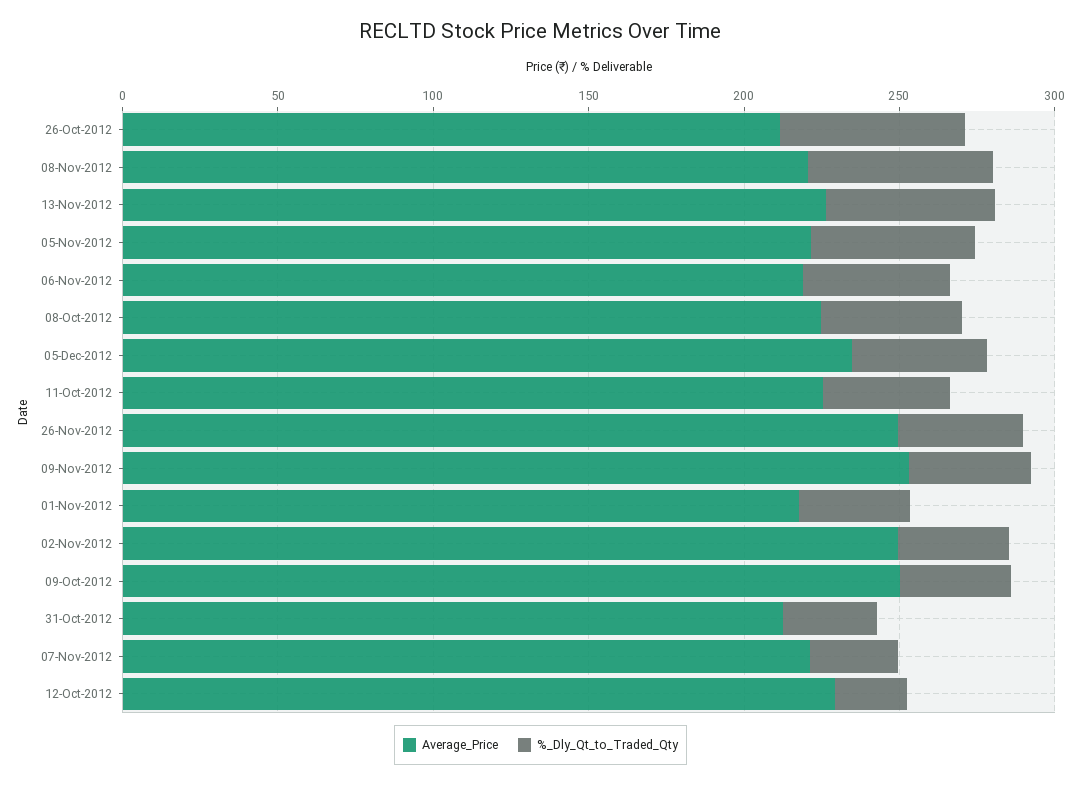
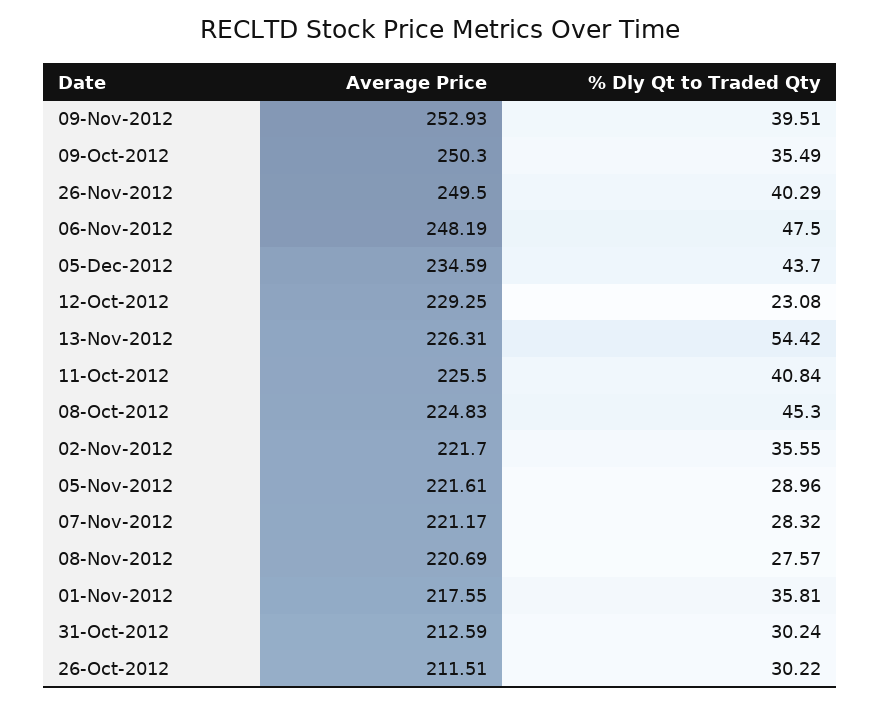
  {
    "Average_Price": {
      "26-Oct-2012": 211.51,
      "08-Nov-2012": 220.69,
      "13-Nov-2012": 226.31,
      "05-Nov-2012": 221.61,
-     "06-Nov-2012": 220,
+     "06-Nov-2012": 248.19,
      "08-Oct-2012": 224.83,
      "05-Dec-2012": 234.59,
      "11-Oct-2012": 225.5,
      "26-Nov-2012": 249.5,
      "09-Nov-2012": 252.93,
      "01-Nov-2012": 217.55,
-     "02-Nov-2012": 250,
+     "02-Nov-2012": 221.7,
      "09-Oct-2012": 250.3,
      "31-Oct-2012": 212.59,
      "07-Nov-2012": 221.17,
      "12-Oct-2012": 229.25
    },
    "%_Dly_Qt_to_Traded_Qty": {
-     "26-Oct-2012": 60,
+     "26-Oct-2012": 30.22,
-     "08-Nov-2012": 60,
+     "08-Nov-2012": 27.57,
      "13-Nov-2012": 54.42,
-     "05-Nov-2012": 50,
+     "05-Nov-2012": 28.96,
      "06-Nov-2012": 47.5,
      "08-Oct-2012": 45.3,
      "05-Dec-2012": 43.7,
      "11-Oct-2012": 40.84,
      "26-Nov-2012": 40.29,
      "09-Nov-2012": 39.51,
      "01-Nov-2012": 35.81,
      "02-Nov-2012": 35.55,
      "09-Oct-2012": 35.49,
      "31-Oct-2012": 30.24,
      "07-Nov-2012": 28.32,
      "12-Oct-2012": 23.08
    }
  }

